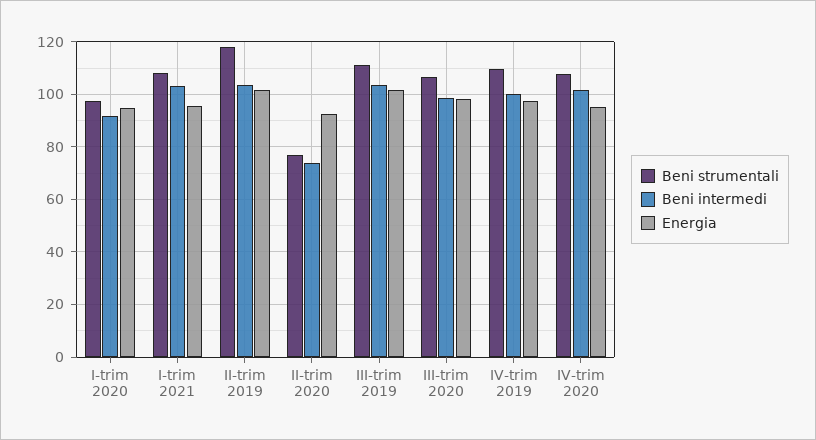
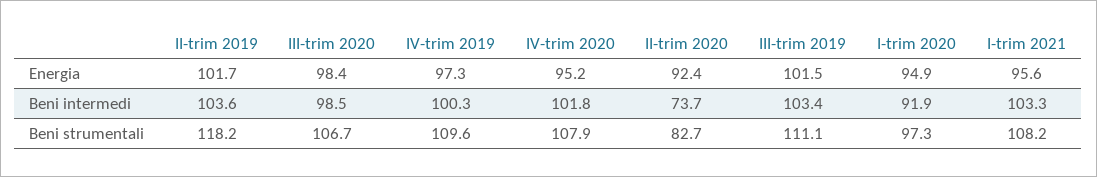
  {
    "Beni strumentali": {
      "I-trim 2020": 97.3,
      "I-trim 2021": 108.2,
      "II-trim 2019": 118.2,
-     "II-trim 2020": 77.5,
+     "II-trim 2020": 82.7,
      "III-trim 2019": 111.1,
      "III-trim 2020": 106.7,
      "IV-trim 2019": 109.6,
      "IV-trim 2020": 107.9
    },
    "Beni intermedi": {
      "I-trim 2020": 91.9,
      "I-trim 2021": 103.3,
      "II-trim 2019": 103.6,
      "II-trim 2020": 73.7,
      "III-trim 2019": 103.4,
      "III-trim 2020": 98.5,
      "IV-trim 2019": 100.3,
      "IV-trim 2020": 101.8
    },
    "Energia": {
      "I-trim 2020": 94.9,
      "I-trim 2021": 95.6,
      "II-trim 2019": 101.7,
      "II-trim 2020": 92.4,
      "III-trim 2019": 101.5,
      "III-trim 2020": 98.4,
      "IV-trim 2019": 97.3,
      "IV-trim 2020": 95.2
    }
  }

